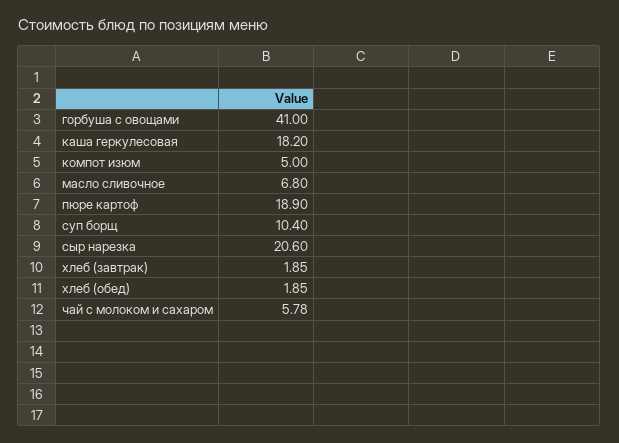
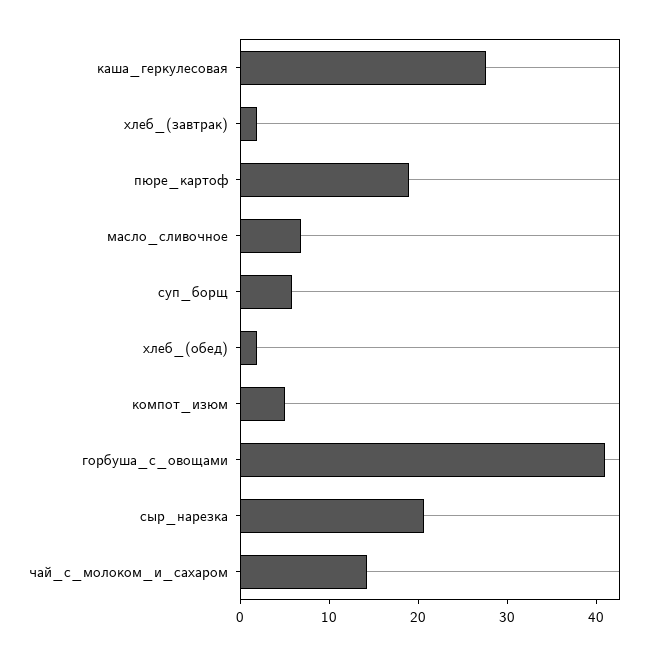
  {
    "горбуша с овощами": 41,
-   "каша геркулесовая": 18.2,
+   "каша геркулесовая": 28,
    "компот изюм": 5,
    "масло сливочное": 6.8,
    "пюре картоф": 18.9,
-   "суп борщ": 10.4,
+   "суп борщ": 6,
    "сыр нарезка": 20.6,
    "хлеб (завтрак)": 1.85,
    "хлеб (обед)": 1.85,
-   "чай с молоком и сахаром": 5.78
+   "чай с молоком и сахаром": 14
  }

